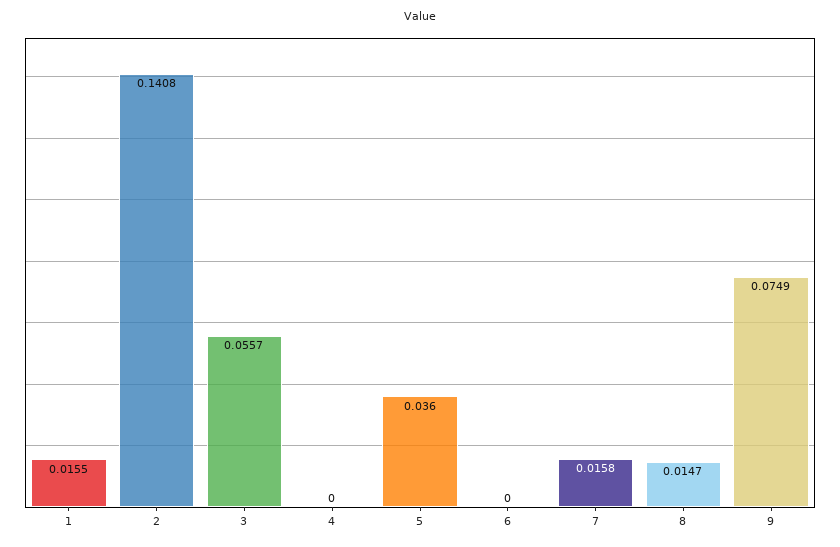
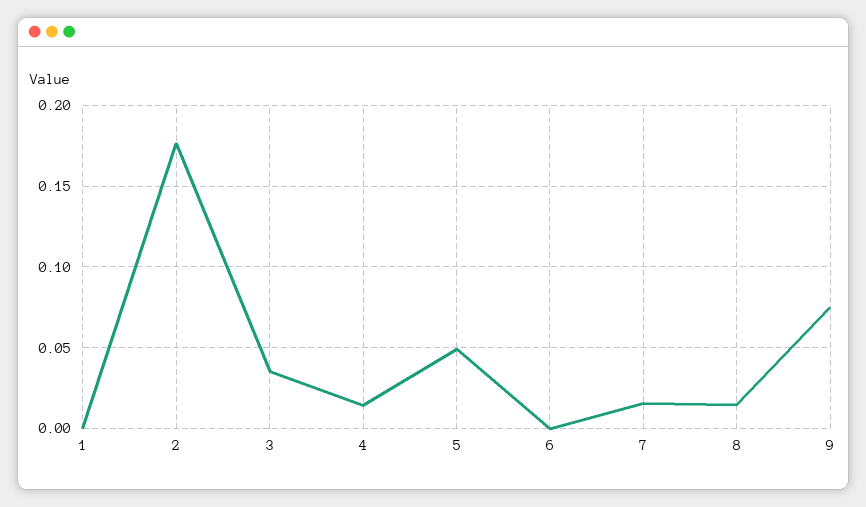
  {
-   "1": 0.0155,
+   "1": 0,
-   "2": 0.1408,
+   "2": 0.175,
-   "3": 0.0557,
+   "3": 0.035,
-   "4": 0,
+   "4": 0.015,
-   "5": 0.036,
+   "5": 0.05,
    "6": 0,
    "7": 0.0158,
    "8": 0.0147,
    "9": 0.0749
  }

